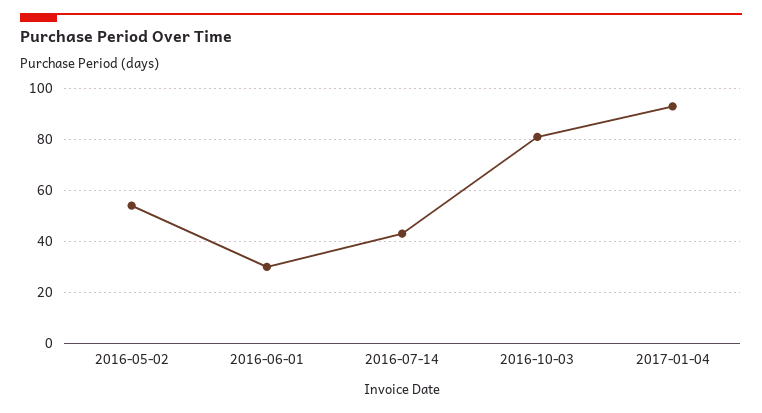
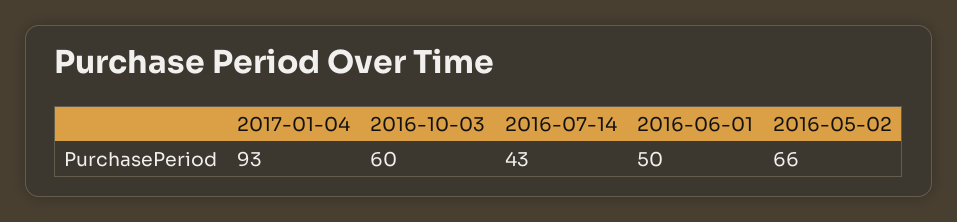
  {
-   "2016-05-02": 55,
+   "2016-05-02": 66,
-   "2016-06-01": 30,
+   "2016-06-01": 50,
    "2016-07-14": 43,
-   "2016-10-03": 80,
+   "2016-10-03": 60,
    "2017-01-04": 93
  }

